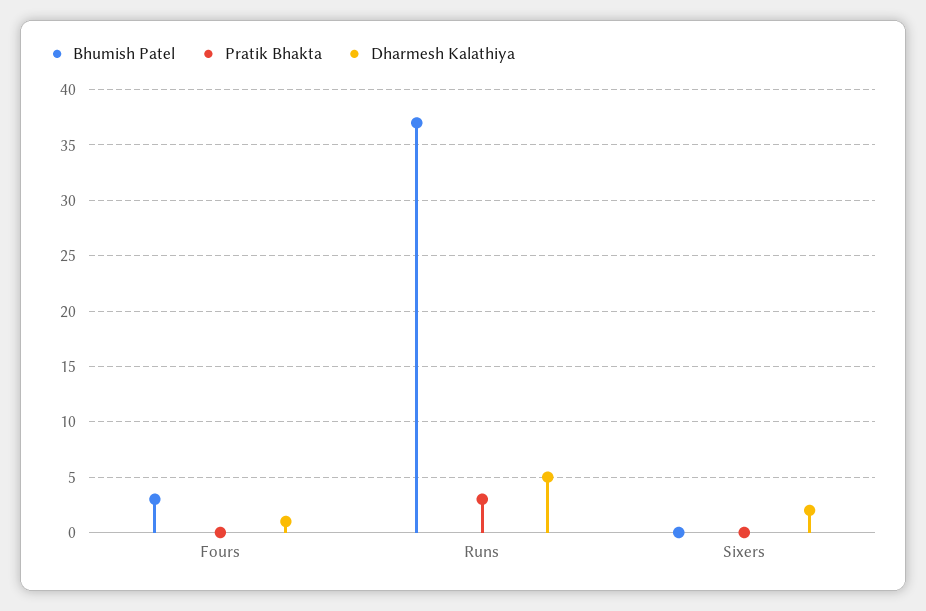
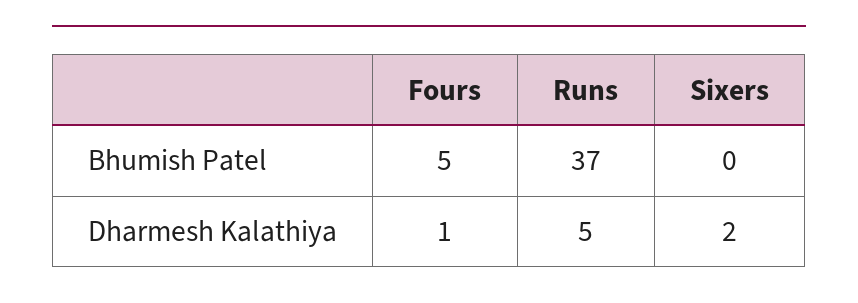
  {
    "Bhumish Patel": {
-     "Fours": 3,
+     "Fours": 5,
      "Runs": 37,
      "Sixers": 0
    },
-   "Pratik Bhakta": {
-     "Fours": 0,
-     "Runs": 3,
-     "Sixers": 0
-   },
    "Dharmesh Kalathiya": {
      "Fours": 1,
      "Runs": 5,
      "Sixers": 2
    }
  }

